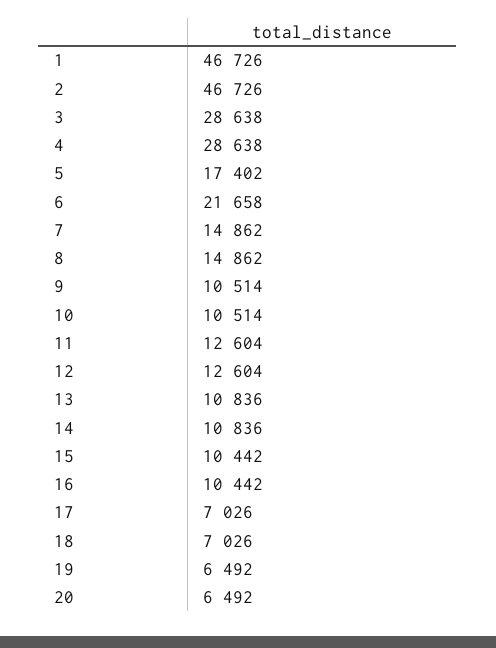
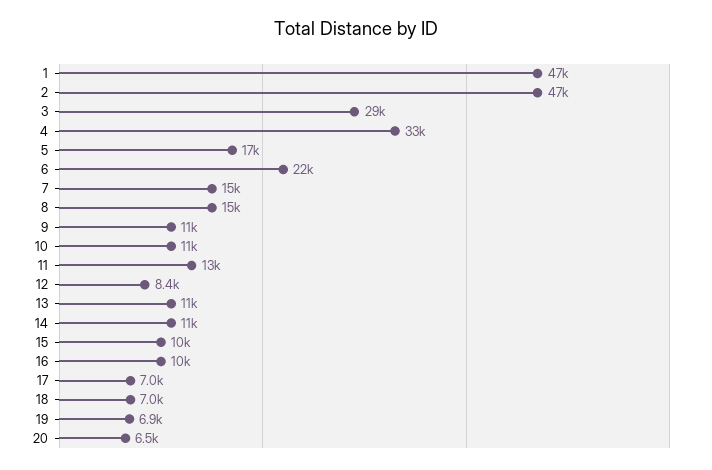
  {
    "1": 46726,
    "2": 46726,
    "3": 28638,
-   "4": 28638,
+   "4": 33000,
    "5": 17402,
    "6": 21658,
    "7": 14862,
    "8": 14862,
    "9": 10514,
    "10": 10514,
    "11": 12604,
-   "12": 12604,
+   "12": 8400,
    "13": 10836,
    "14": 10836,
    "15": 10442,
    "16": 10442,
    "17": 7026,
    "18": 7026,
-   "19": 6492,
+   "19": 6900,
    "20": 6492
  }

